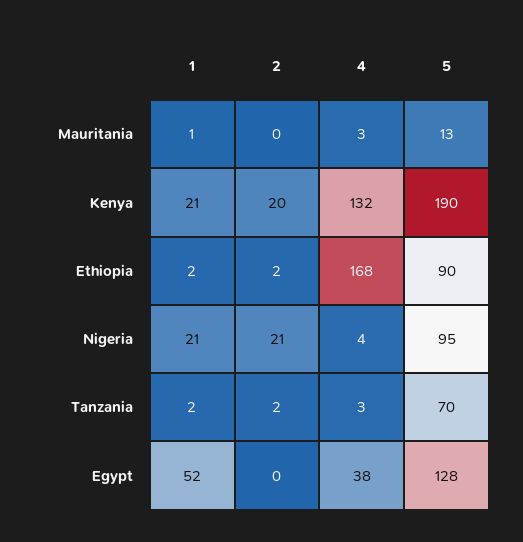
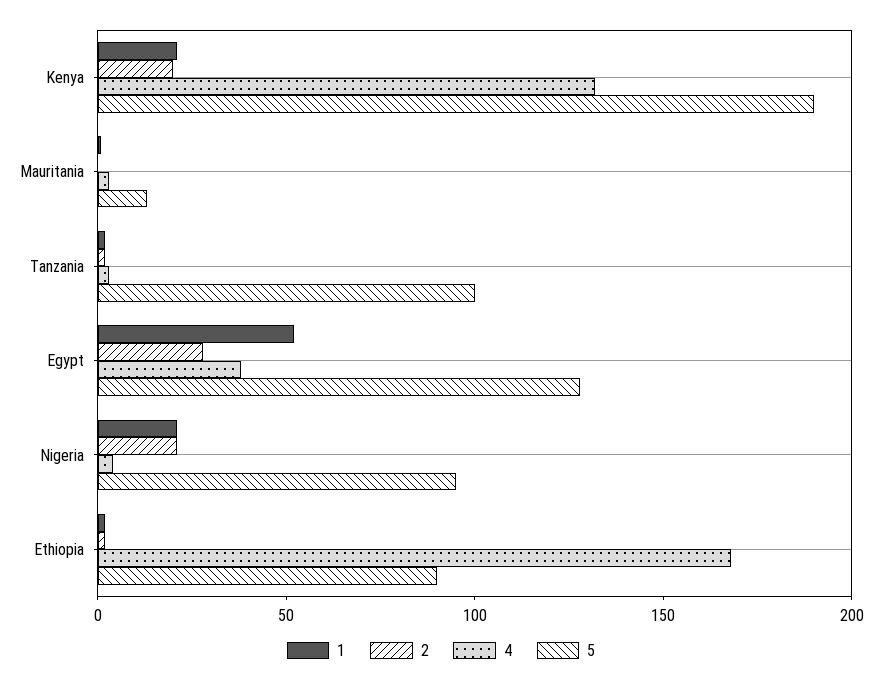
  {
    "1": {
      "Mauritania": 1,
      "Kenya": 21,
      "Ethiopia": 2,
      "Nigeria": 21,
      "Tanzania": 2,
      "Egypt": 52
    },
    "2": {
      "Mauritania": 0,
      "Kenya": 20,
      "Ethiopia": 2,
      "Nigeria": 21,
      "Tanzania": 2,
-     "Egypt": 0
+     "Egypt": 30
    },
    "4": {
      "Mauritania": 3,
      "Kenya": 132,
      "Ethiopia": 168,
      "Nigeria": 4,
      "Tanzania": 3,
      "Egypt": 38
    },
    "5": {
      "Mauritania": 13,
      "Kenya": 190,
      "Ethiopia": 90,
      "Nigeria": 95,
-     "Tanzania": 70,
+     "Tanzania": 100,
      "Egypt": 128
    }
  }

